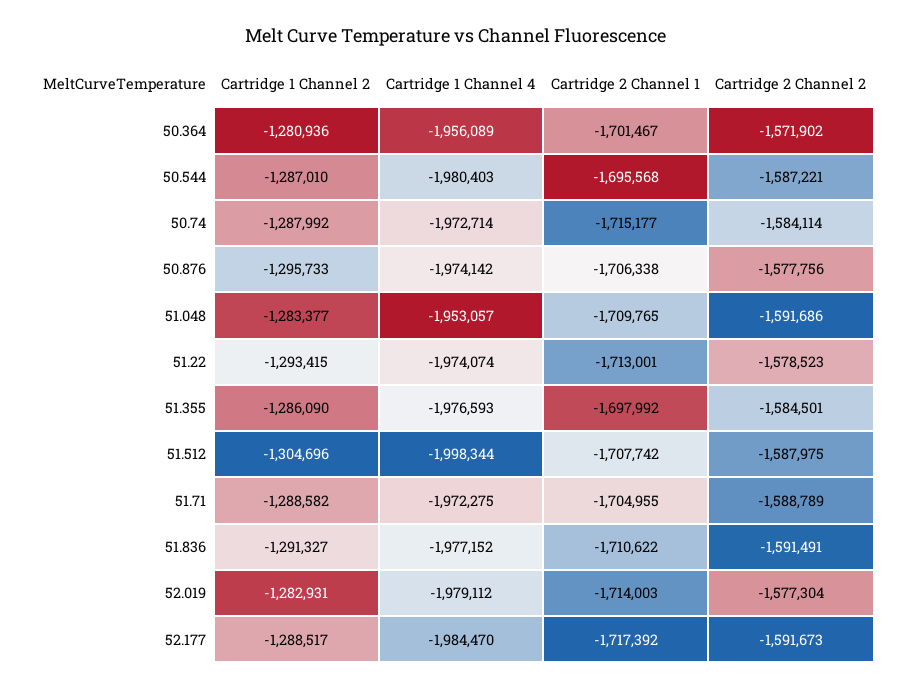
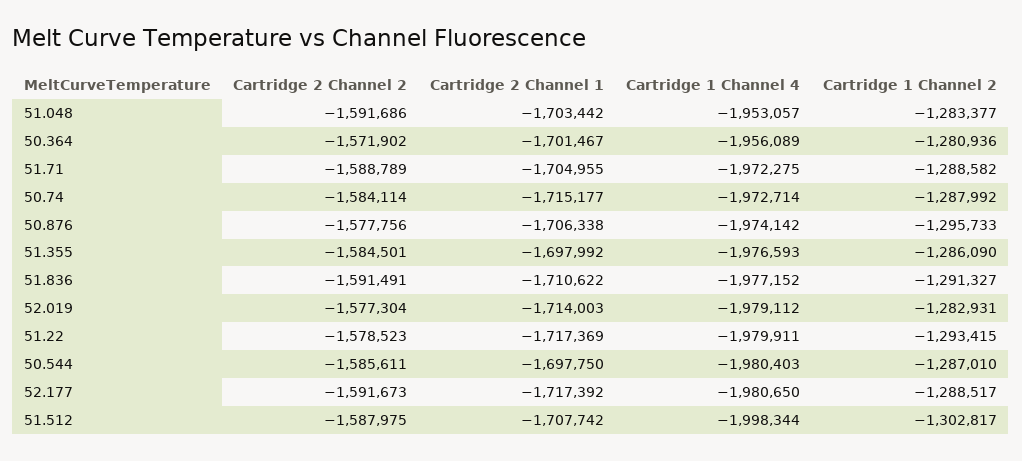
  {
    "Cartridge 1 Channel 2": {
      "50.364": -1280936,
      "50.544": -1287010,
      "50.74": -1287992,
      "50.876": -1295733,
      "51.048": -1283377,
      "51.22": -1293415,
      "51.355": -1286090,
-     "51.512": -1304696,
+     "51.512": -1302817,
      "51.71": -1288582,
      "51.836": -1291327,
      "52.019": -1282931,
      "52.177": -1288517
    },
    "Cartridge 1 Channel 4": {
      "50.364": -1956089,
      "50.544": -1980403,
      "50.74": -1972714,
      "50.876": -1974142,
      "51.048": -1953057,
-     "51.22": -1974074,
+     "51.22": -1979911,
      "51.355": -1976593,
      "51.512": -1998344,
      "51.71": -1972275,
      "51.836": -1977152,
      "52.019": -1979112,
-     "52.177": -1984470
+     "52.177": -1980650
    },
    "Cartridge 2 Channel 1": {
      "50.364": -1701467,
-     "50.544": -1695568,
+     "50.544": -1697750,
      "50.74": -1715177,
      "50.876": -1706338,
-     "51.048": -1709765,
+     "51.048": -1703442,
-     "51.22": -1713001,
+     "51.22": -1717369,
      "51.355": -1697992,
      "51.512": -1707742,
      "51.71": -1704955,
      "51.836": -1710622,
      "52.019": -1714003,
      "52.177": -1717392
    },
    "Cartridge 2 Channel 2": {
      "50.364": -1571902,
-     "50.544": -1587221,
+     "50.544": -1585611,
      "50.74": -1584114,
      "50.876": -1577756,
      "51.048": -1591686,
      "51.22": -1578523,
      "51.355": -1584501,
      "51.512": -1587975,
      "51.71": -1588789,
      "51.836": -1591491,
      "52.019": -1577304,
      "52.177": -1591673
    }
  }

